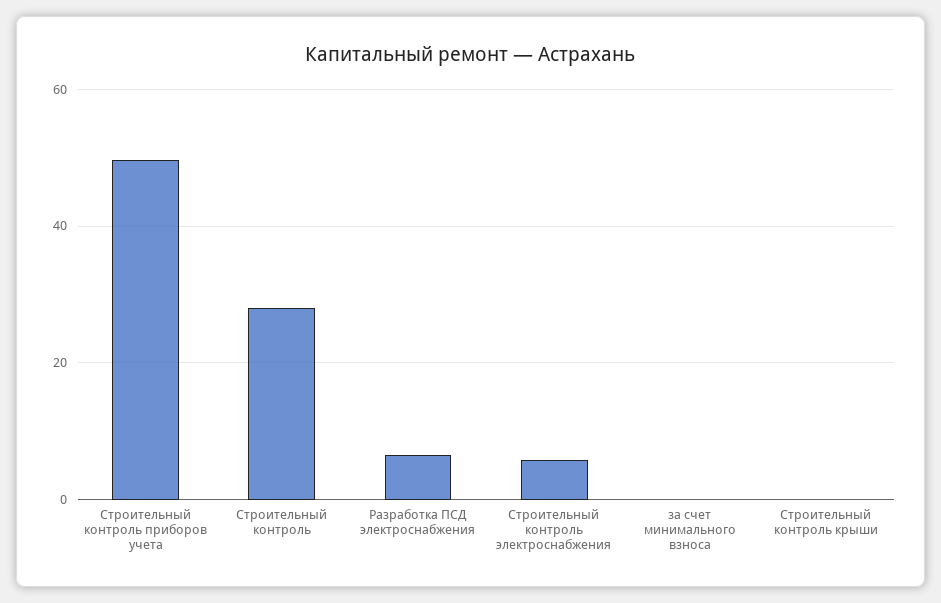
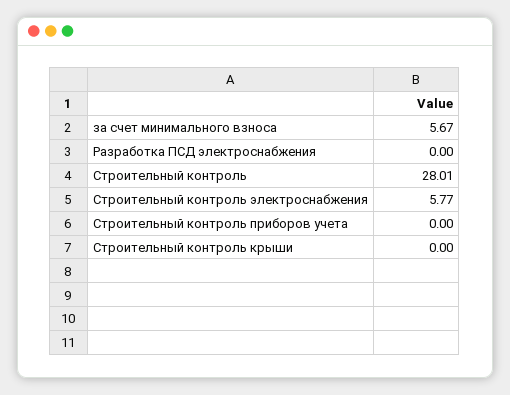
  {
-   "Строительный контроль приборов учета": 50,
+   "Строительный контроль приборов учета": 0,
    "Строительный контроль": 28.01,
-   "Разработка ПСД электроснабжения": 6,
+   "Разработка ПСД электроснабжения": 0,
    "Строительный контроль электроснабжения": 5.77,
-   "за счет минимального взноса": 0,
+   "за счет минимального взноса": 5.67,
    "Строительный контроль крыши": 0
  }

